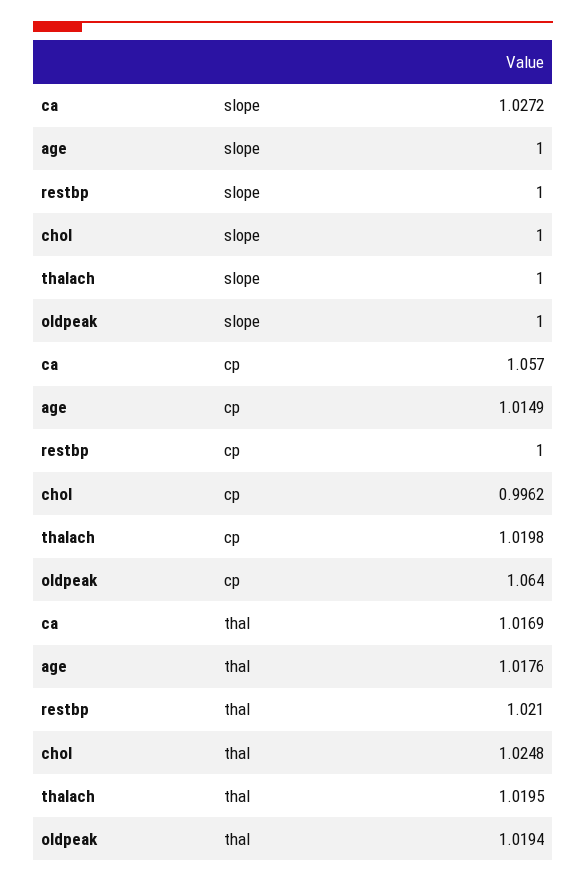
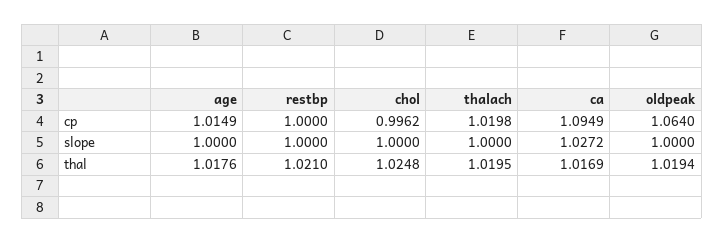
  {
    "ca": {
      "slope": 1.0272,
-     "cp": 1.057,
+     "cp": 1.0949,
      "thal": 1.0169
    },
    "age": {
      "slope": 1,
      "cp": 1.0149,
      "thal": 1.0176
    },
    "restbp": {
      "slope": 1,
      "cp": 1,
      "thal": 1.021
    },
    "chol": {
      "slope": 1,
      "cp": 0.9962,
      "thal": 1.0248
    },
    "thalach": {
      "slope": 1,
      "cp": 1.0198,
      "thal": 1.0195
    },
    "oldpeak": {
      "slope": 1,
      "cp": 1.064,
      "thal": 1.0194
    }
  }

